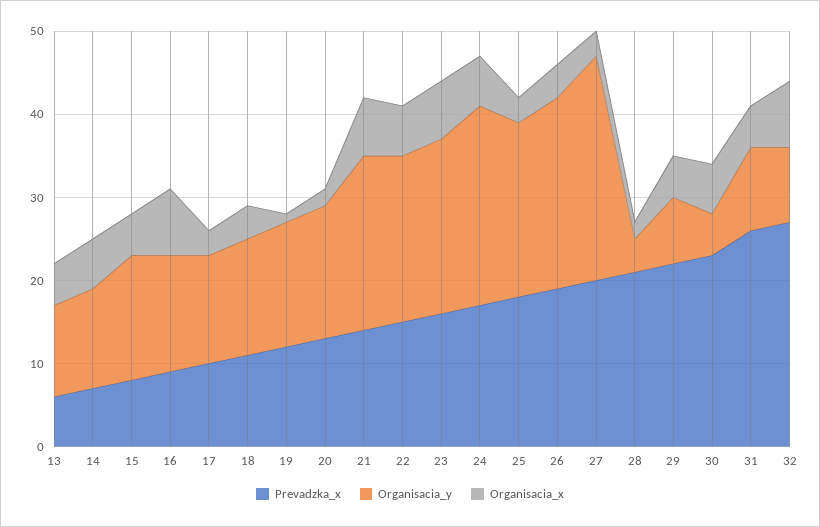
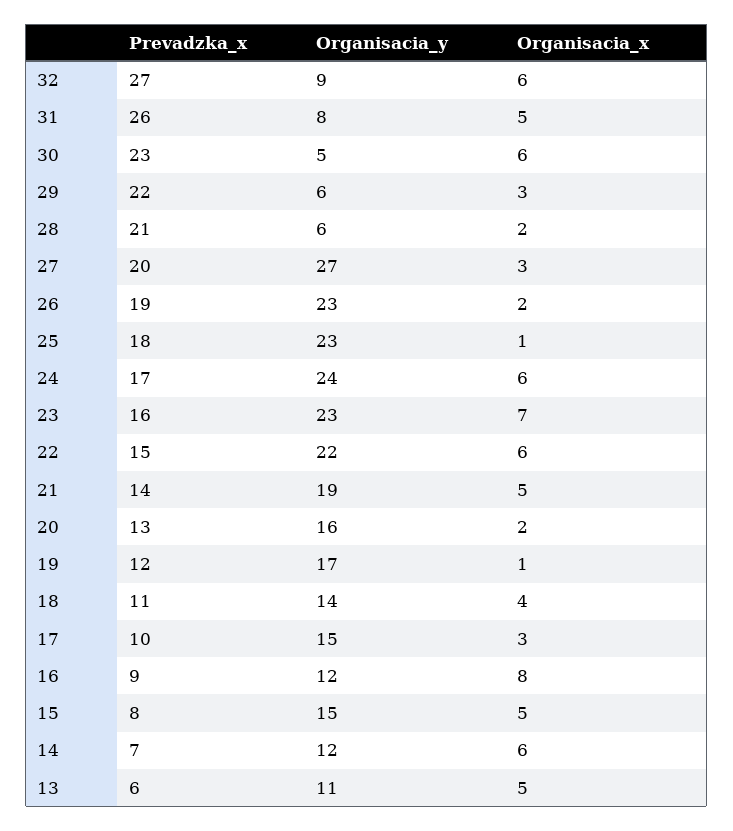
  {
    "Prevadzka_x": {
      "13": 6,
      "14": 7,
      "15": 8,
      "16": 9,
      "17": 10,
      "18": 11,
      "19": 12,
      "20": 13,
      "21": 14,
      "22": 15,
      "23": 16,
      "24": 17,
      "25": 18,
      "26": 19,
      "27": 20,
      "28": 21,
      "29": 22,
      "30": 23,
      "31": 26,
      "32": 27
    },
    "Organisacia_y": {
      "13": 11,
      "14": 12,
      "15": 15,
-     "16": 14,
+     "16": 12,
-     "17": 13,
+     "17": 15,
      "18": 14,
-     "19": 15,
+     "19": 17,
      "20": 16,
-     "21": 21,
+     "21": 19,
-     "22": 20,
+     "22": 22,
-     "23": 21,
+     "23": 23,
      "24": 24,
-     "25": 21,
+     "25": 23,
      "26": 23,
      "27": 27,
-     "28": 4,
+     "28": 6,
-     "29": 8,
+     "29": 6,
      "30": 5,
-     "31": 10,
+     "31": 8,
      "32": 9
    },
    "Organisacia_x": {
      "13": 5,
      "14": 6,
      "15": 5,
      "16": 8,
      "17": 3,
      "18": 4,
      "19": 1,
      "20": 2,
-     "21": 7,
+     "21": 5,
      "22": 6,
      "23": 7,
      "24": 6,
-     "25": 3,
+     "25": 1,
-     "26": 4,
+     "26": 2,
      "27": 3,
      "28": 2,
-     "29": 5,
+     "29": 3,
      "30": 6,
      "31": 5,
-     "32": 8
+     "32": 6
    }
  }

